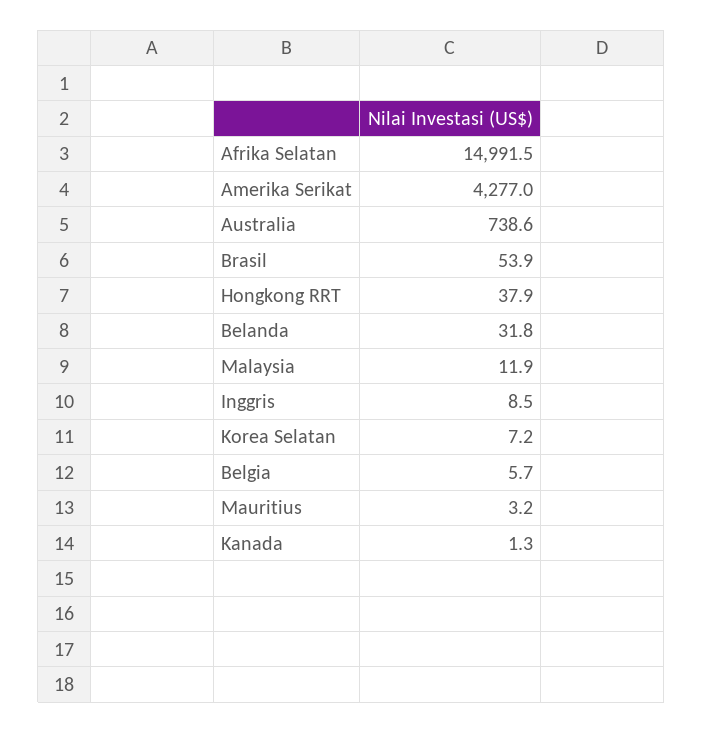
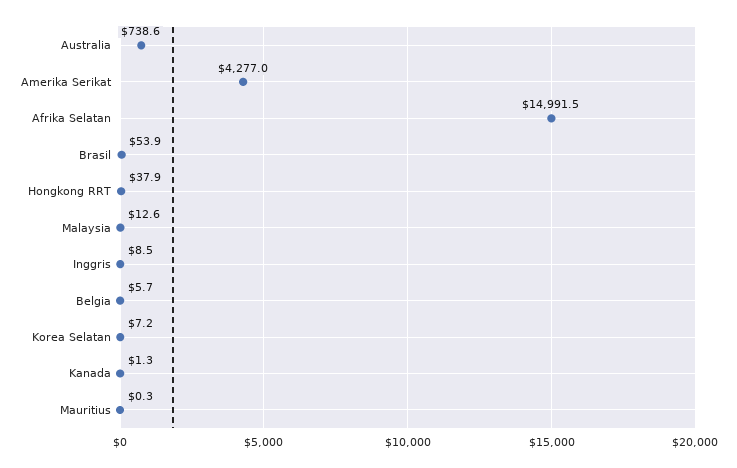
  {
    "Afrika Selatan": 14991.5,
    "Amerika Serikat": 4277,
    "Australia": 738.6,
    "Brasil": 53.9,
    "Hongkong RRT": 37.9,
-   "Belanda": 31.8,
-   "Malaysia": 11.9,
+   "Malaysia": 12.6,
    "Inggris": 8.5,
    "Korea Selatan": 7.2,
    "Belgia": 5.7,
-   "Mauritius": 3.2,
+   "Mauritius": 0.3,
    "Kanada": 1.3
  }

